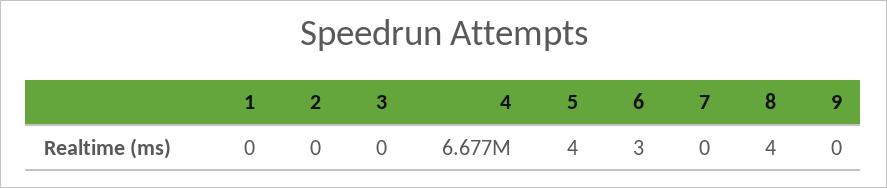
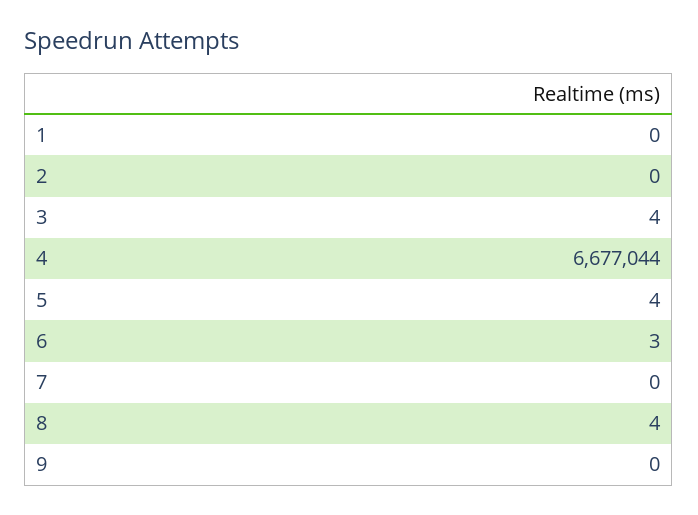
  {
    "1": 0,
    "2": 0,
-   "3": 0,
+   "3": 4,
    "4": 6677044,
    "5": 4,
    "6": 3,
    "7": 0,
    "8": 4,
    "9": 0
  }

